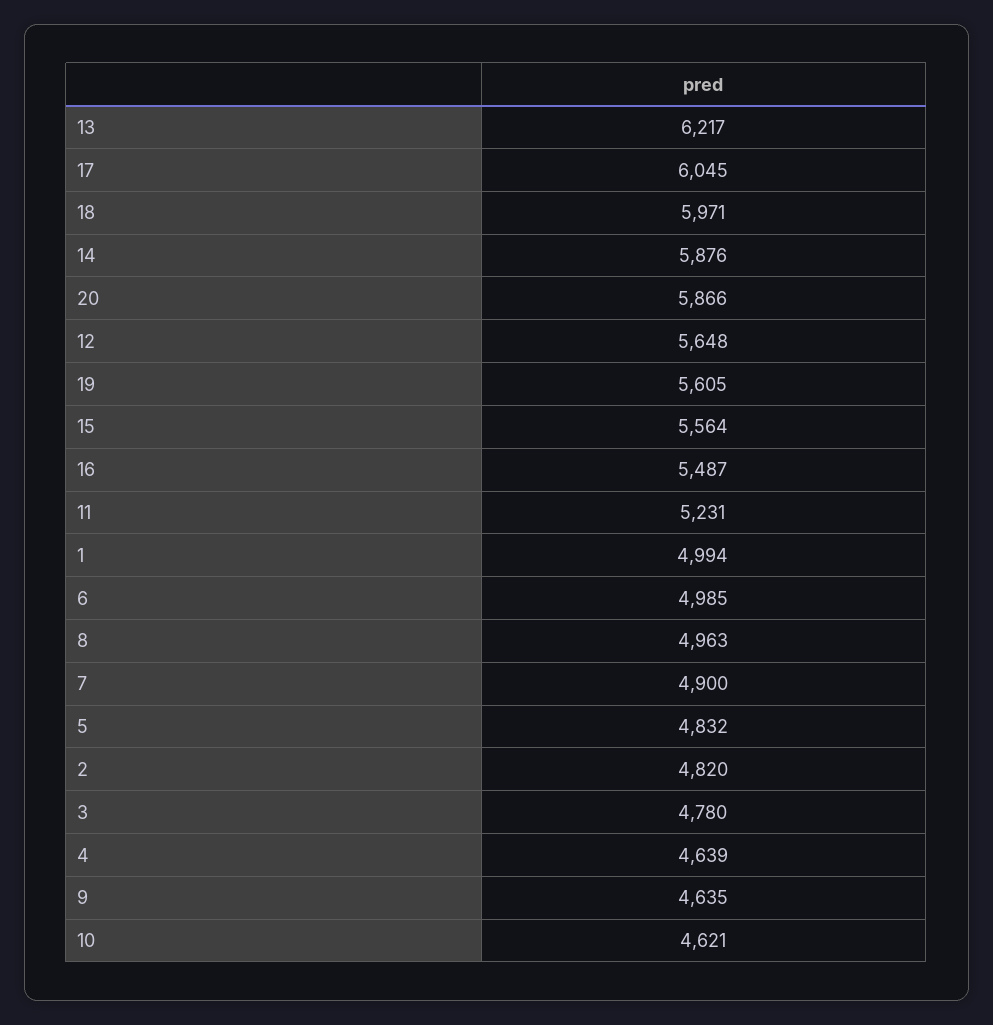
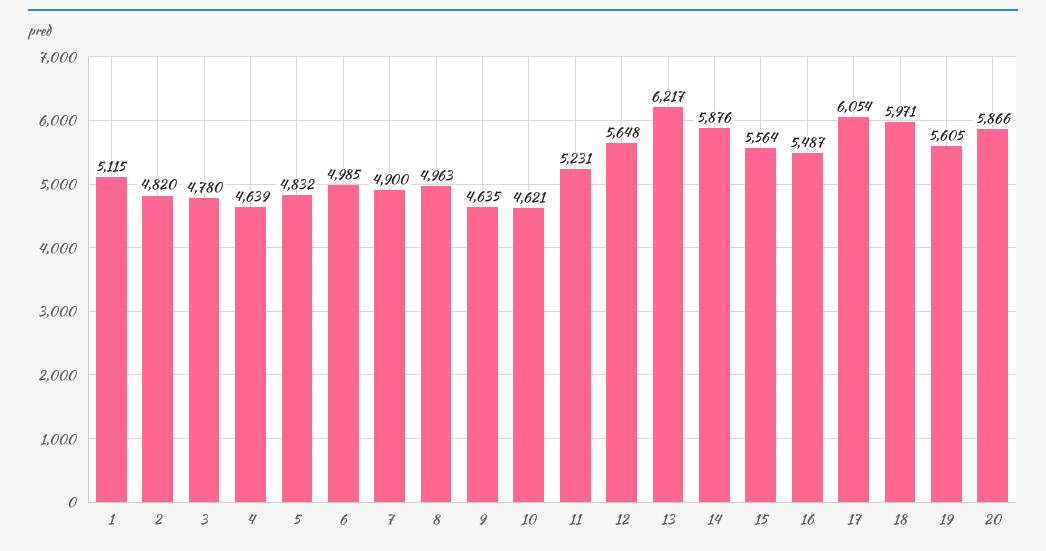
  {
    "13": 6217,
-   "17": 6045,
+   "17": 6054,
    "18": 5971,
    "14": 5876,
    "20": 5866,
    "12": 5648,
    "19": 5605,
    "15": 5564,
    "16": 5487,
    "11": 5231,
-   "1": 4994,
+   "1": 5115,
    "6": 4985,
    "8": 4963,
    "7": 4900,
    "5": 4832,
    "2": 4820,
    "3": 4780,
    "4": 4639,
    "9": 4635,
    "10": 4621
  }

